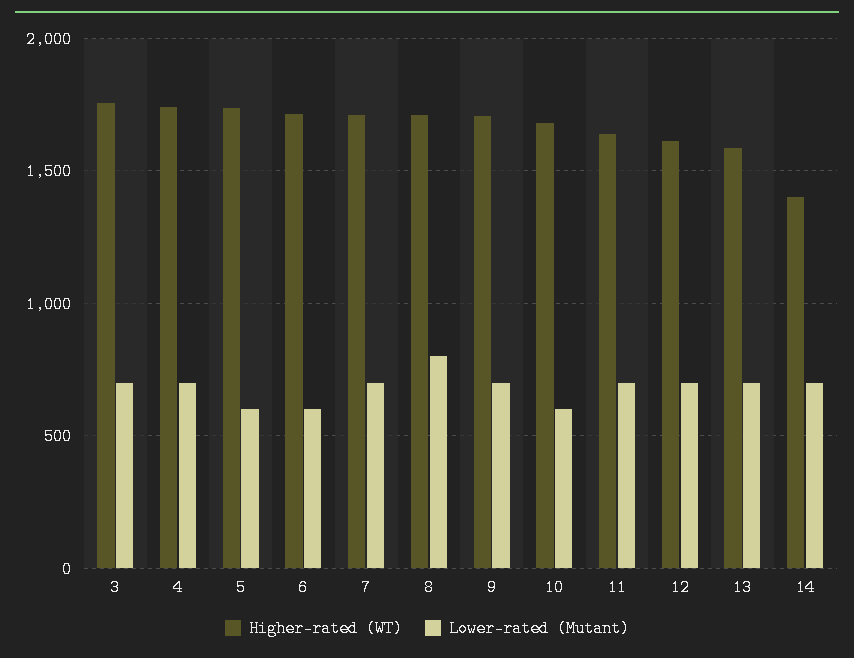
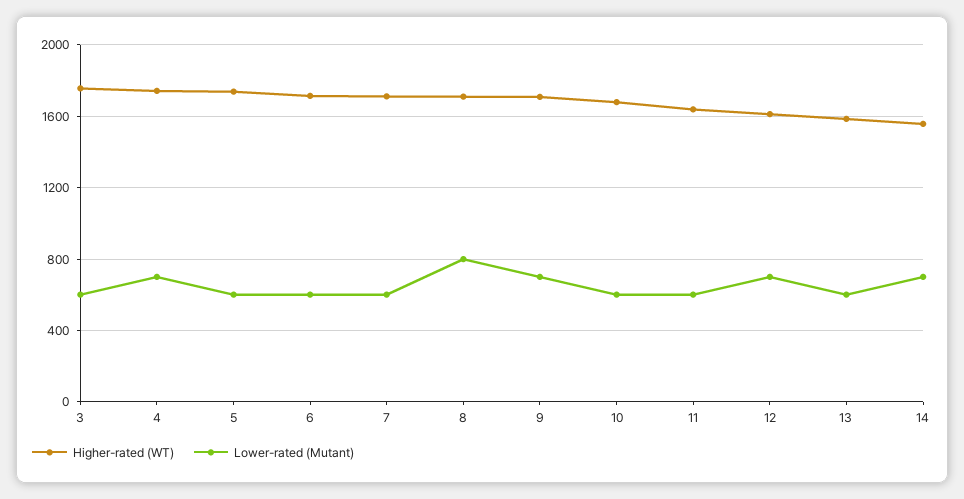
  {
    "Higher-rated (WT)": {
      "3": 1750,
      "4": 1750,
      "5": 1750,
      "6": 1700,
      "7": 1700,
      "8": 1700,
      "9": 1700,
      "10": 1700,
      "11": 1650,
      "12": 1600,
      "13": 1600,
-     "14": 1400
+     "14": 1550
    },
    "Lower-rated (Mutant)": {
-     "3": 700,
+     "3": 600,
      "4": 700,
      "5": 600,
      "6": 600,
-     "7": 700,
+     "7": 600,
      "8": 800,
      "9": 700,
      "10": 600,
-     "11": 700,
+     "11": 600,
      "12": 700,
-     "13": 700,
+     "13": 600,
      "14": 700
    }
  }

